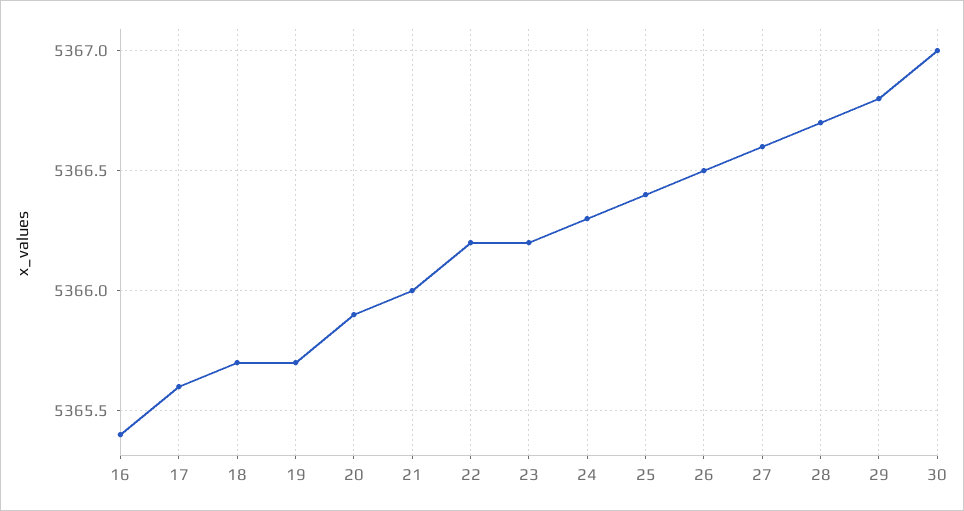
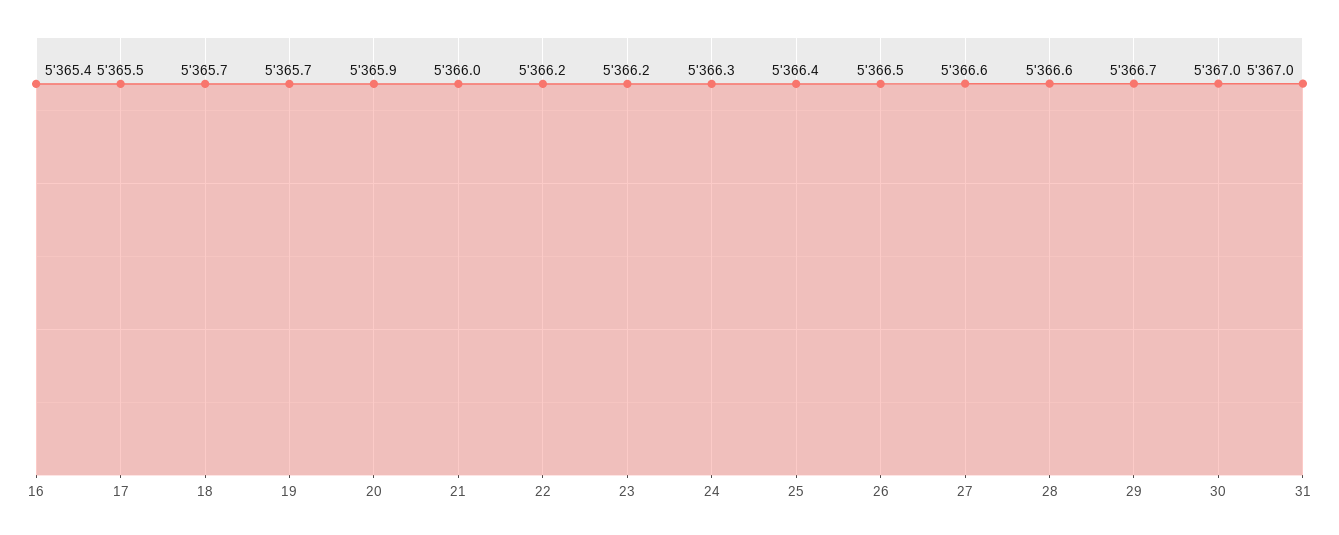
  {
    "16": 5365.4,
-   "17": 5365.6,
+   "17": 5365.5,
    "18": 5365.7,
    "19": 5365.7,
    "20": 5365.9,
    "21": 5366,
    "22": 5366.2,
    "23": 5366.2,
    "24": 5366.3,
    "25": 5366.4,
    "26": 5366.5,
    "27": 5366.6,
-   "28": 5366.7,
+   "28": 5366.6,
-   "29": 5366.8,
+   "29": 5366.7,
-   "30": 5367
+   "30": 5367,
+   "31": 5367
  }

